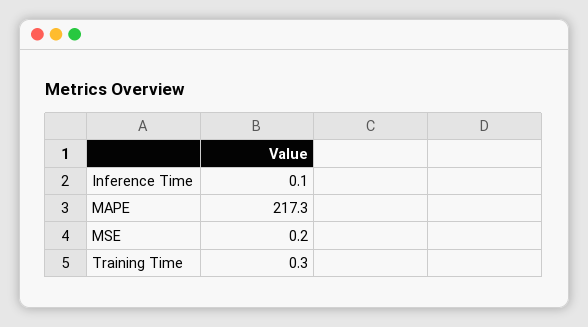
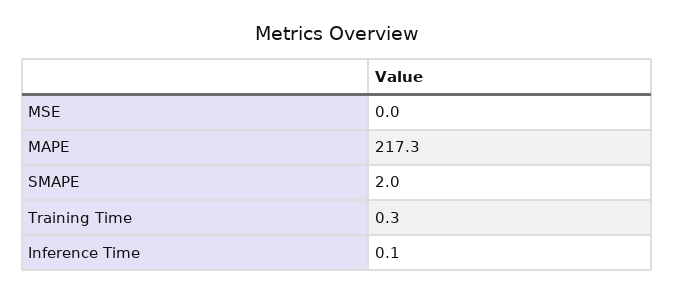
  {
    "Inference Time": 0.1,
    "MAPE": 217.3,
-   "MSE": 0.2,
+   "MSE": 0,
-   "Training Time": 0.3
+   "Training Time": 0.3,
+   "SMAPE": 2
  }

